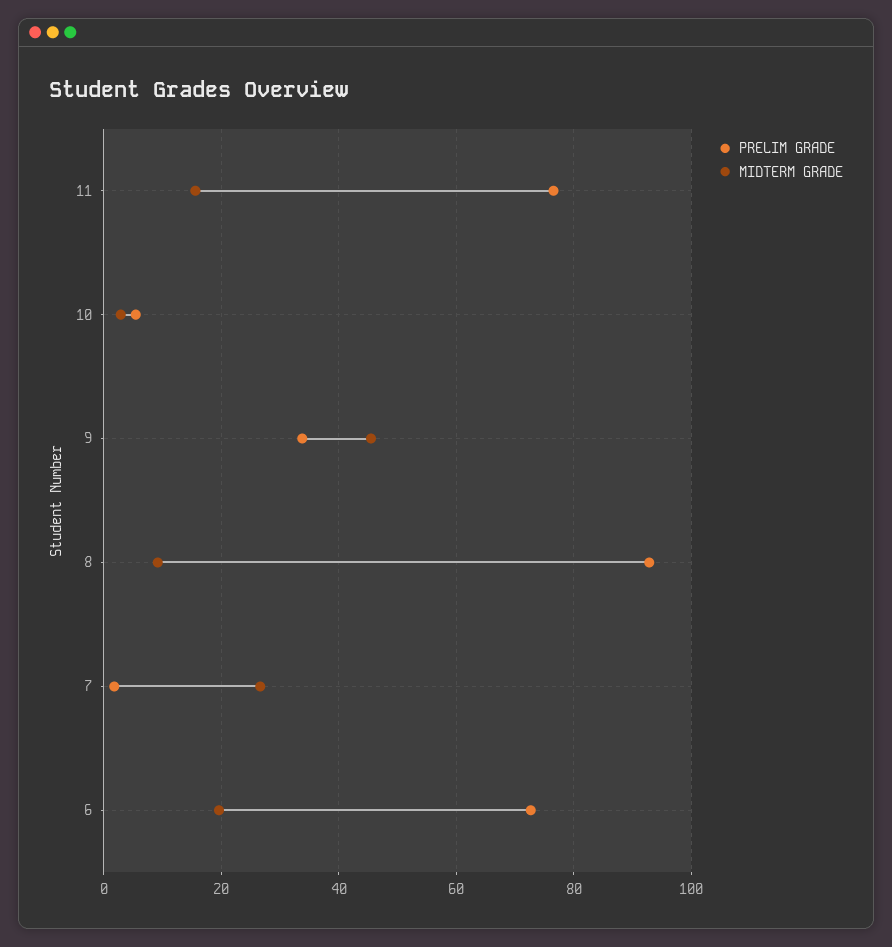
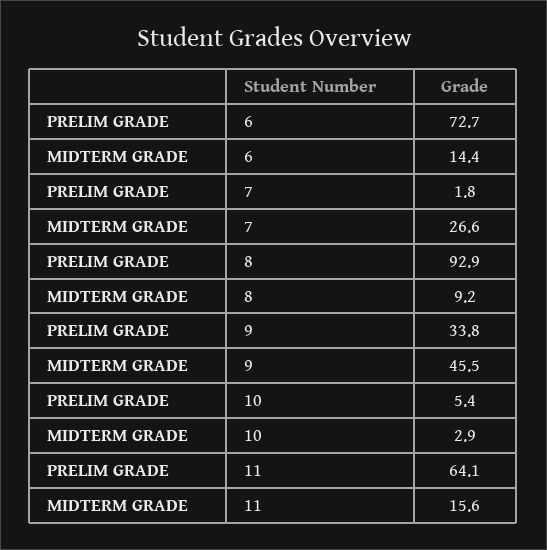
  {
    "PRELIM GRADE": {
-     "11": 76,
+     "11": 64.1,
      "10": 5.4,
      "9": 33.8,
      "8": 92.9,
      "7": 1.8,
      "6": 72.7
    },
    "MIDTERM GRADE": {
      "11": 15.6,
      "10": 2.9,
      "9": 45.5,
      "8": 9.2,
      "7": 26.6,
-     "6": 20
+     "6": 14.4
    }
  }

